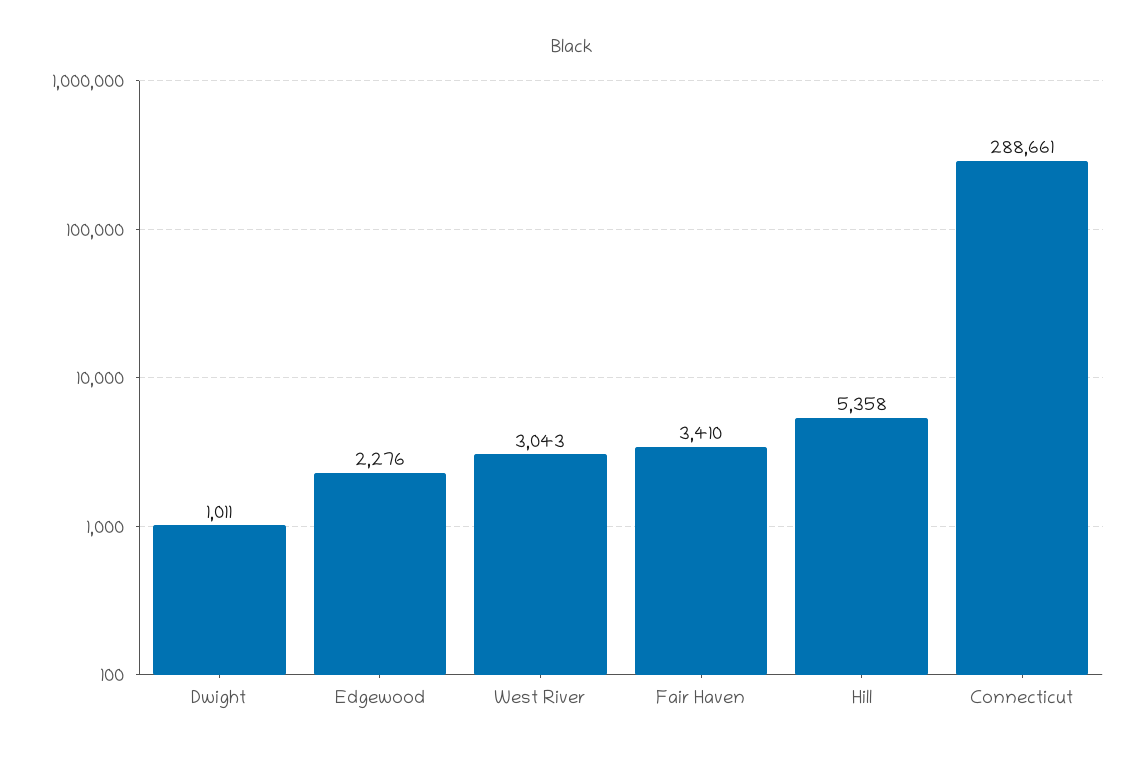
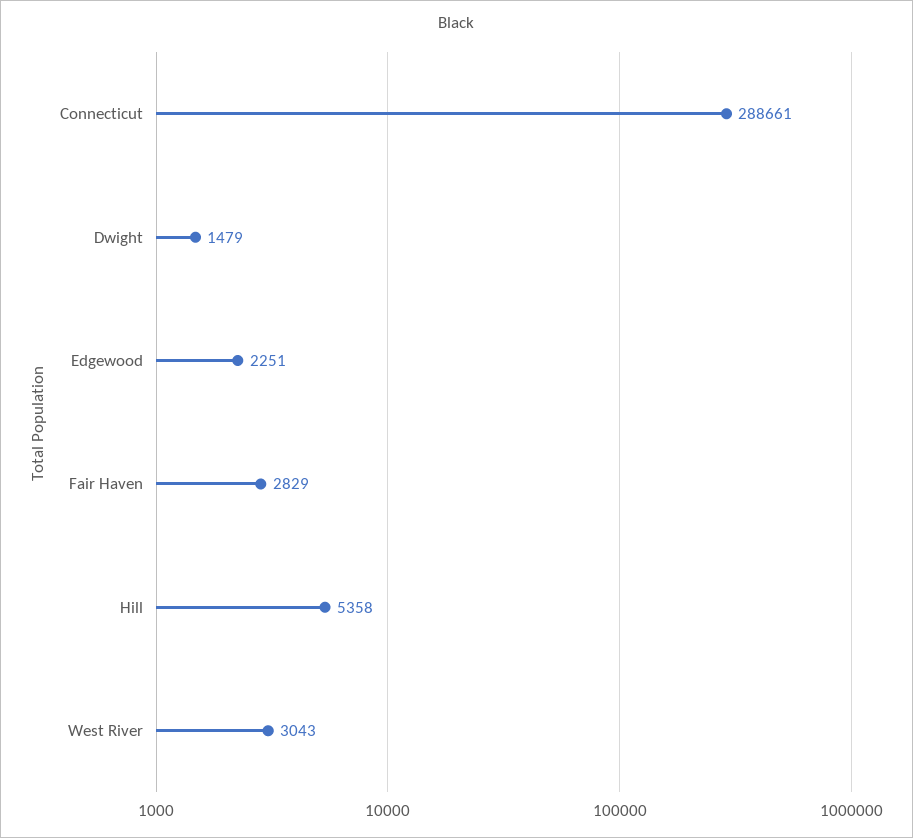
  {
-   "Dwight": 1011,
+   "Dwight": 1479,
-   "Edgewood": 2276,
+   "Edgewood": 2251,
    "West River": 3043,
-   "Fair Haven": 3410,
+   "Fair Haven": 2829,
    "Hill": 5358,
    "Connecticut": 288661
  }

